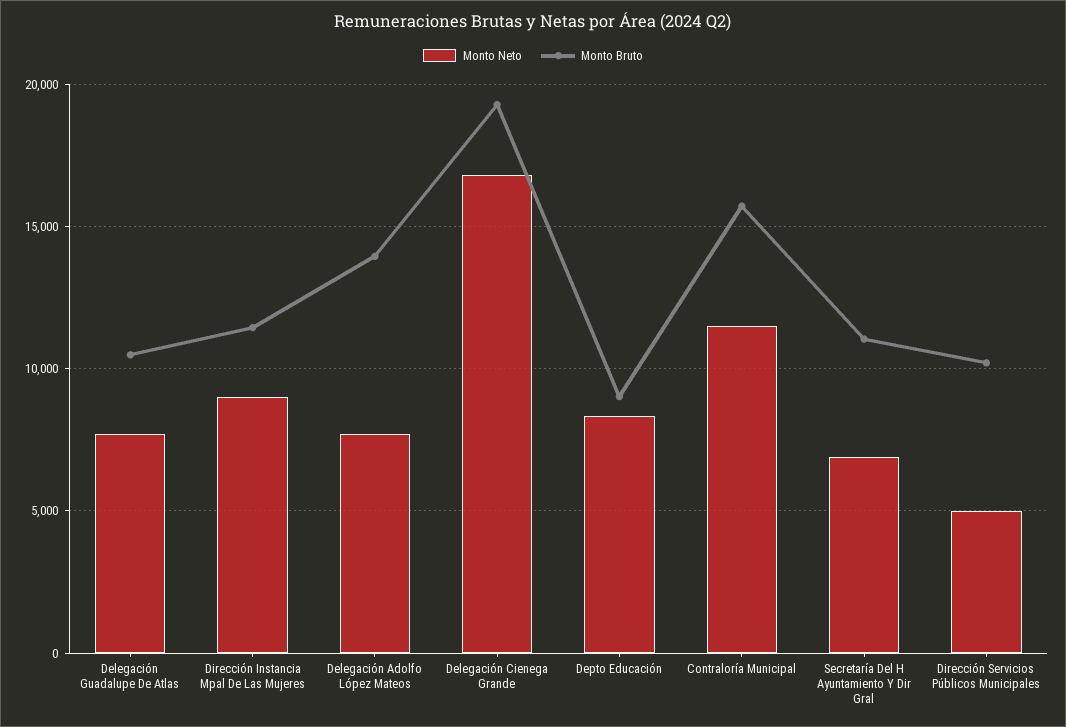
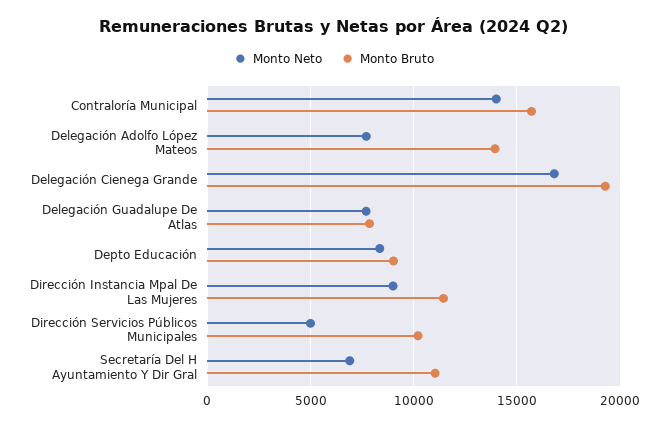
  {
    "Monto Neto": {
      "Delegación Guadalupe De Atlas": 7500,
      "Dirección Instancia Mpal De Las Mujeres": 9000,
      "Delegación Adolfo López Mateos": 7500,
      "Delegación Cienega Grande": 17000,
      "Depto Educación": 8500,
-     "Contraloría Municipal": 11500,
+     "Contraloría Municipal": 14000,
      "Secretaría Del H Ayuntamiento Y Dir Gral": 7000,
      "Dirección Servicios Públicos Municipales": 5000
    },
    "Monto Bruto": {
-     "Delegación Guadalupe De Atlas": 10500,
+     "Delegación Guadalupe De Atlas": 8000,
      "Dirección Instancia Mpal De Las Mujeres": 11500,
      "Delegación Adolfo López Mateos": 14000,
      "Delegación Cienega Grande": 19500,
      "Depto Educación": 9000,
      "Contraloría Municipal": 15500,
      "Secretaría Del H Ayuntamiento Y Dir Gral": 11000,
      "Dirección Servicios Públicos Municipales": 10000
    }
  }

